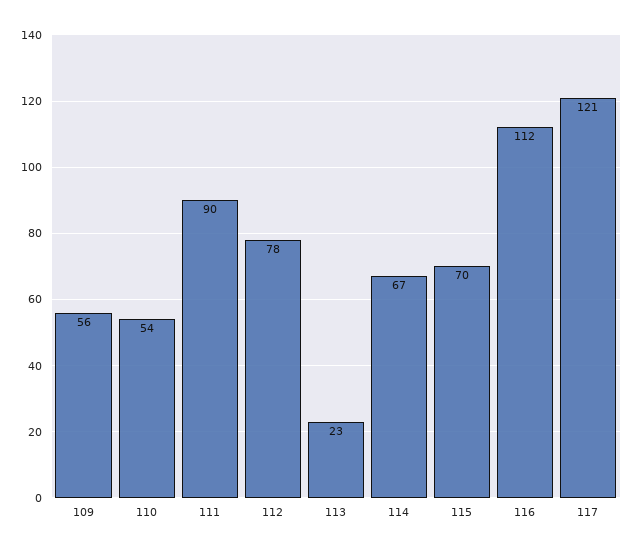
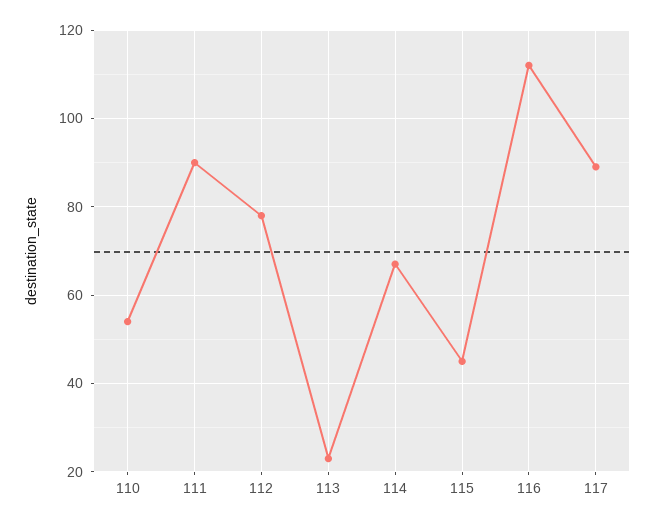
  {
-   "109": 56,
    "110": 54,
    "111": 90,
    "112": 78,
    "113": 23,
    "114": 67,
-   "115": 70,
+   "115": 45,
    "116": 112,
-   "117": 121
+   "117": 90
  }

